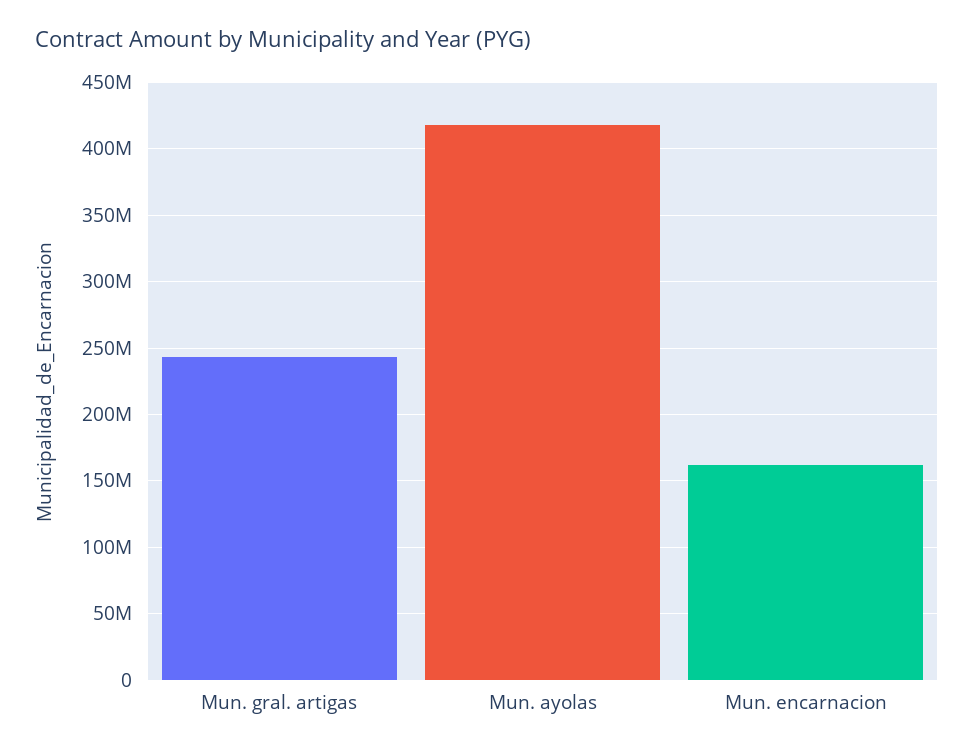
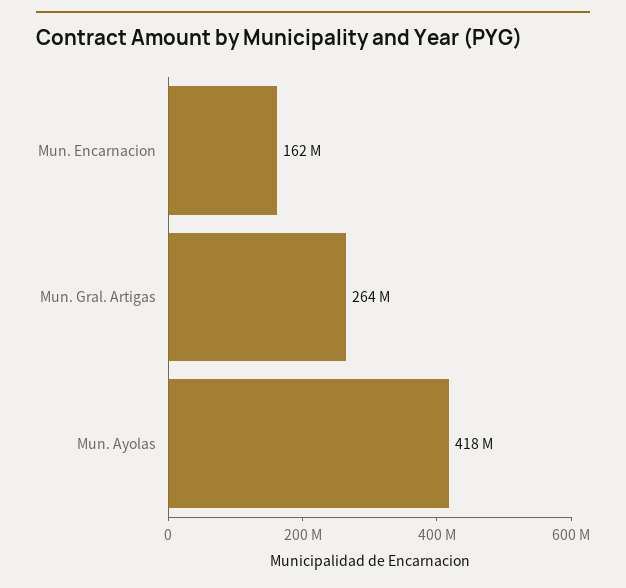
  {
-   "Mun. gral. artigas": 245000000,
+   "Mun. gral. artigas": 264000000,
    "Mun. ayolas": 418000000,
    "Mun. encarnacion": 162000000
  }

